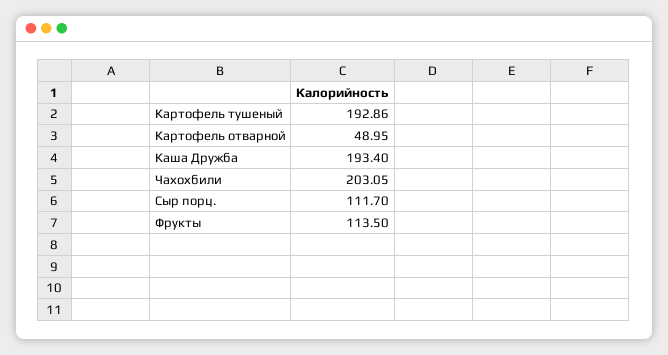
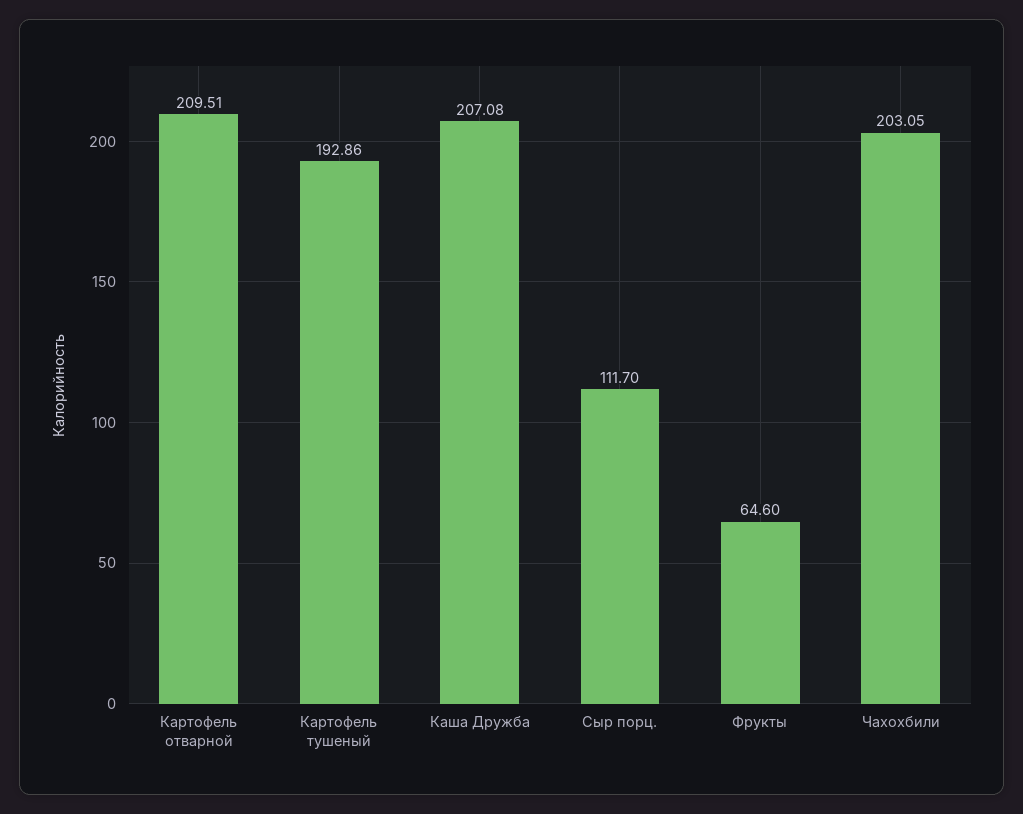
  {
    "Картофель тушеный": 192.86,
-   "Картофель отварной": 48.95,
+   "Картофель отварной": 209.51,
-   "Каша Дружба": 193.4,
+   "Каша Дружба": 207.08,
    "Чахохбили": 203.05,
    "Сыр порц.": 111.7,
-   "Фрукты": 113.5
+   "Фрукты": 64.6
  }

